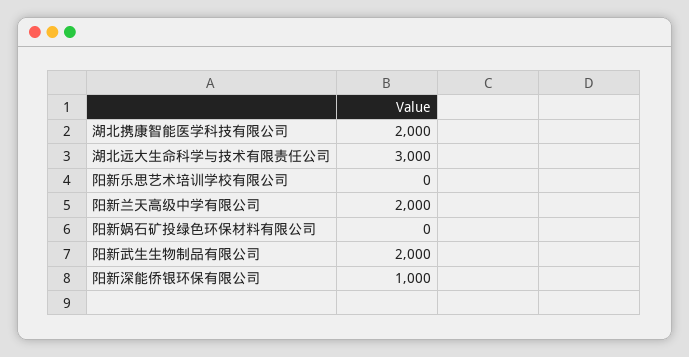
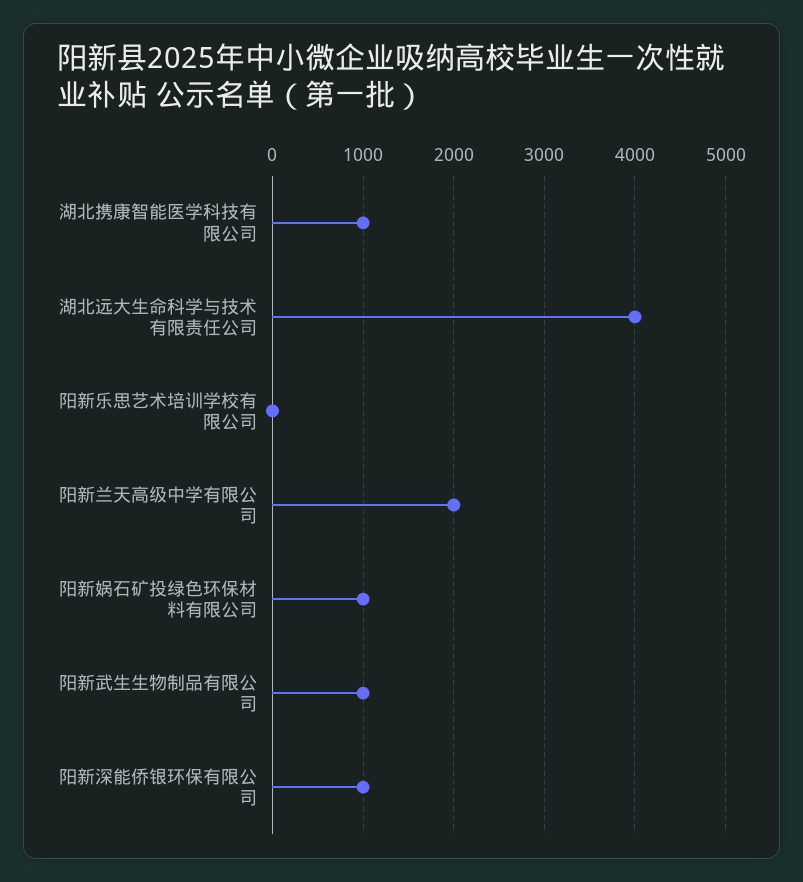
  {
-   "湖北携康智能医学科技有限公司": 2000,
+   "湖北携康智能医学科技有限公司": 1000,
-   "湖北远大生命科学与技术有限责任公司": 3000,
+   "湖北远大生命科学与技术有限责任公司": 4000,
    "阳新乐思艺术培训学校有限公司": 0,
    "阳新兰天高级中学有限公司": 2000,
-   "阳新娲石矿投绿色环保材料有限公司": 0,
+   "阳新娲石矿投绿色环保材料有限公司": 1000,
-   "阳新武生生物制品有限公司": 2000,
+   "阳新武生生物制品有限公司": 1000,
    "阳新深能侨银环保有限公司": 1000
  }

